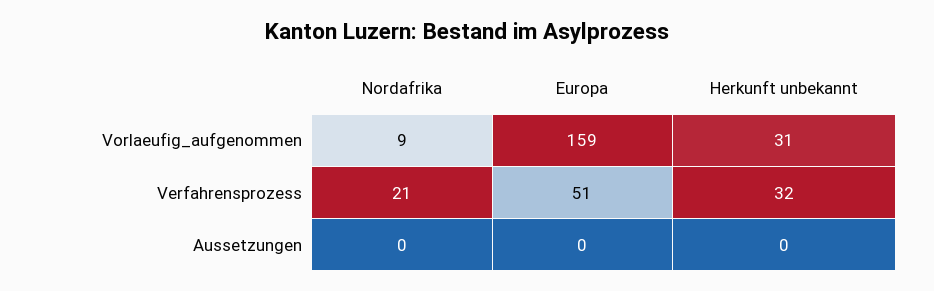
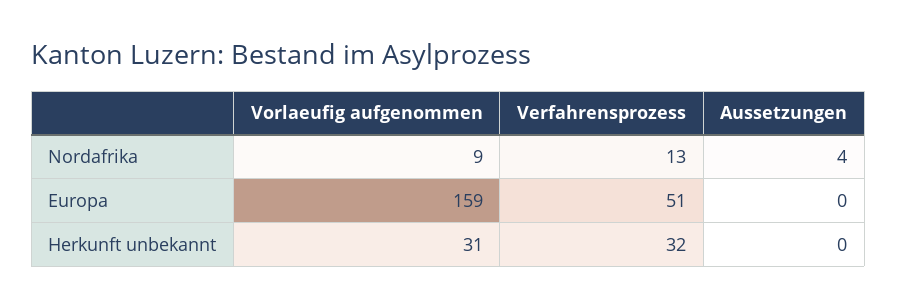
  {
    "Nordafrika": {
      "Vorlaeufig_aufgenommen": 9,
-     "Verfahrensprozess": 21,
+     "Verfahrensprozess": 13,
-     "Aussetzungen": 0
+     "Aussetzungen": 4
    },
    "Europa": {
      "Vorlaeufig_aufgenommen": 159,
      "Verfahrensprozess": 51,
      "Aussetzungen": 0
    },
    "Herkunft unbekannt": {
      "Vorlaeufig_aufgenommen": 31,
      "Verfahrensprozess": 32,
      "Aussetzungen": 0
    }
  }

